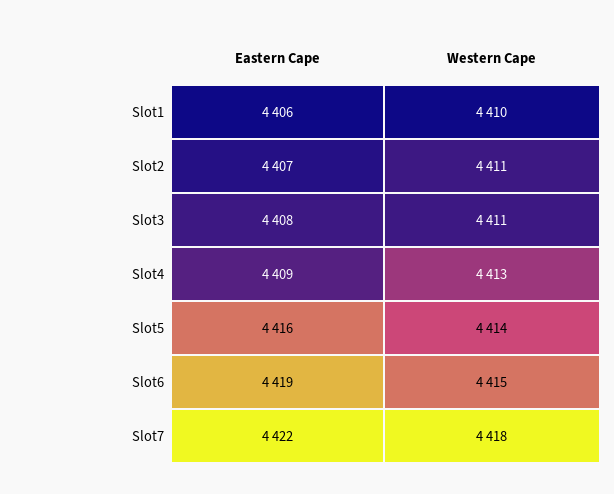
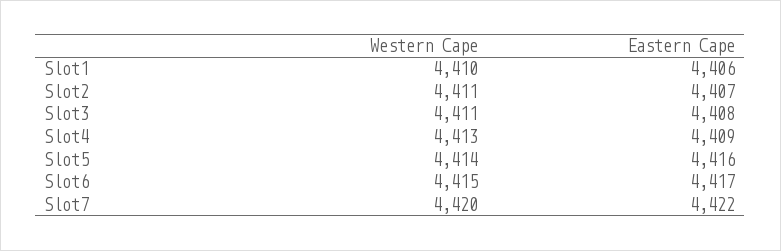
  {
    "Eastern Cape": {
      "Slot1": 4406,
      "Slot2": 4407,
      "Slot3": 4408,
      "Slot4": 4409,
      "Slot5": 4416,
-     "Slot6": 4419,
+     "Slot6": 4417,
      "Slot7": 4422
    },
    "Western Cape": {
      "Slot1": 4410,
      "Slot2": 4411,
      "Slot3": 4411,
      "Slot4": 4413,
      "Slot5": 4414,
      "Slot6": 4415,
-     "Slot7": 4418
+     "Slot7": 4420
    }
  }

